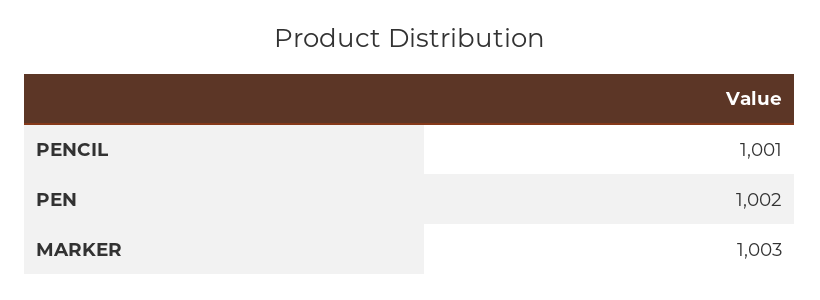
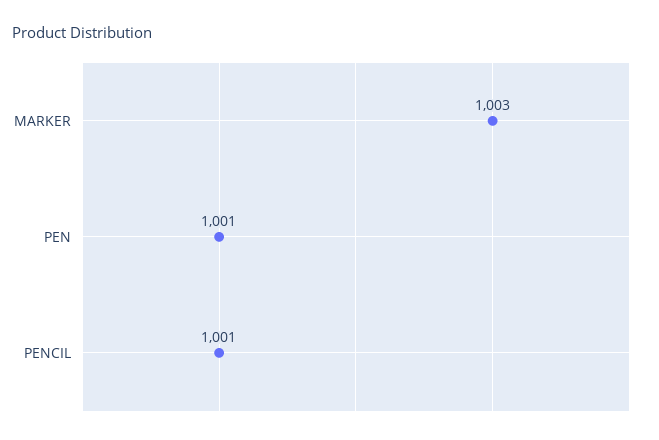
  {
    "PENCIL": 1001,
-   "PEN": 1002,
+   "PEN": 1001,
    "MARKER": 1003
  }

